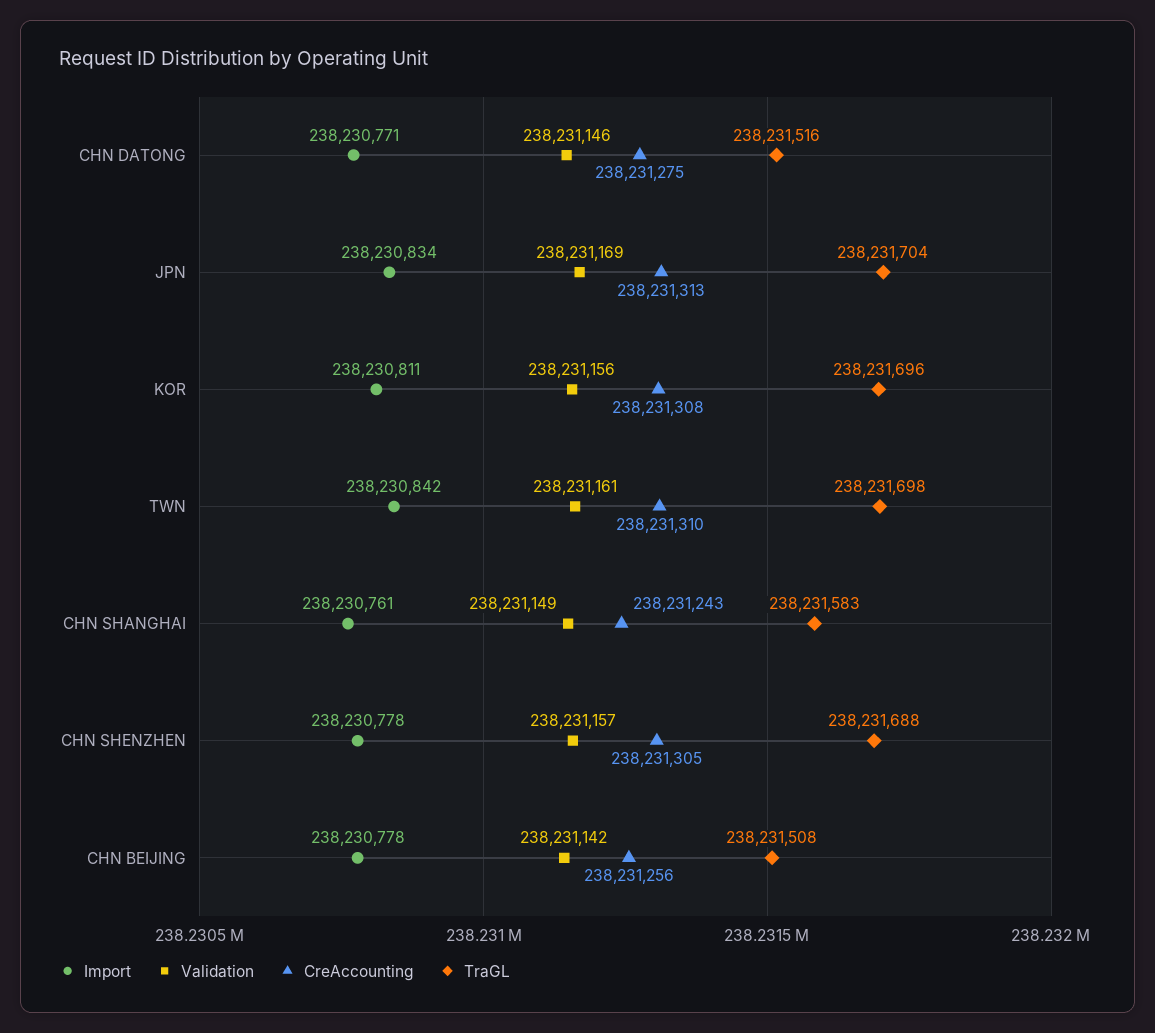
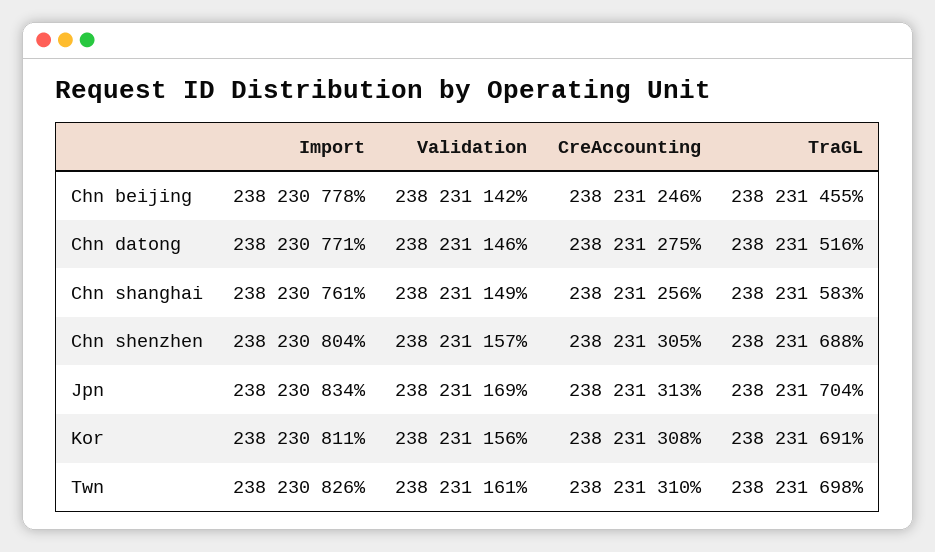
  {
    "Import": {
      "CHN DATONG": 238230771,
      "JPN": 238230834,
      "KOR": 238230811,
-     "TWN": 238230842,
+     "TWN": 238230826,
      "CHN SHANGHAI": 238230761,
-     "CHN SHENZHEN": 238230778,
+     "CHN SHENZHEN": 238230804,
      "CHN BEIJING": 238230778
    },
    "Validation": {
      "CHN DATONG": 238231146,
      "JPN": 238231169,
      "KOR": 238231156,
      "TWN": 238231161,
      "CHN SHANGHAI": 238231149,
      "CHN SHENZHEN": 238231157,
      "CHN BEIJING": 238231142
    },
    "CreAccounting": {
      "CHN DATONG": 238231275,
      "JPN": 238231313,
      "KOR": 238231308,
      "TWN": 238231310,
-     "CHN SHANGHAI": 238231243,
+     "CHN SHANGHAI": 238231256,
      "CHN SHENZHEN": 238231305,
-     "CHN BEIJING": 238231256
+     "CHN BEIJING": 238231246
    },
    "TraGL": {
      "CHN DATONG": 238231516,
      "JPN": 238231704,
-     "KOR": 238231696,
+     "KOR": 238231691,
      "TWN": 238231698,
      "CHN SHANGHAI": 238231583,
      "CHN SHENZHEN": 238231688,
-     "CHN BEIJING": 238231508
+     "CHN BEIJING": 238231455
    }
  }

